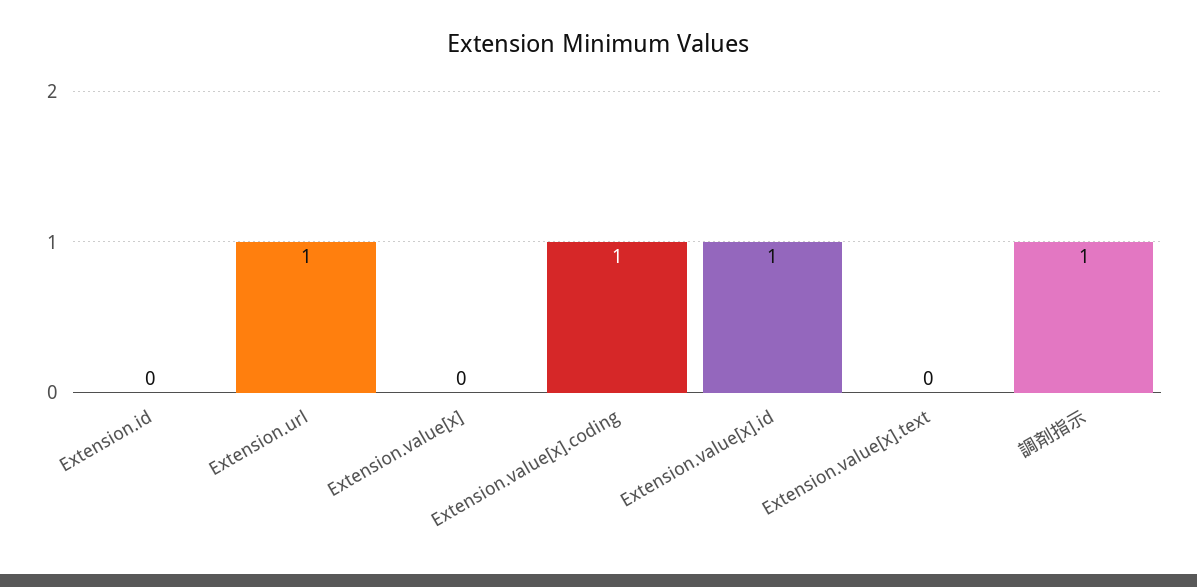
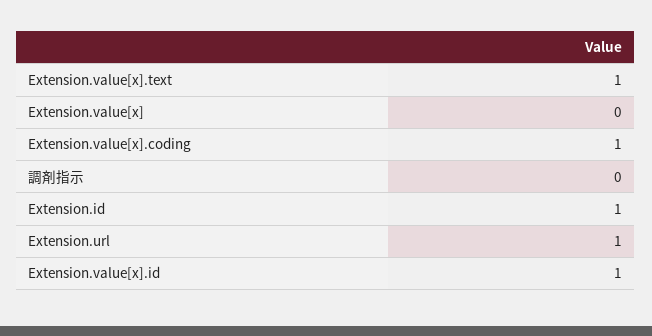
  {
-   "Extension.id": 0,
+   "Extension.id": 1,
    "Extension.url": 1,
    "Extension.value[x]": 0,
    "Extension.value[x].coding": 1,
    "Extension.value[x].id": 1,
-   "Extension.value[x].text": 0,
+   "Extension.value[x].text": 1,
-   "調剤指示": 1
+   "調剤指示": 0
  }

